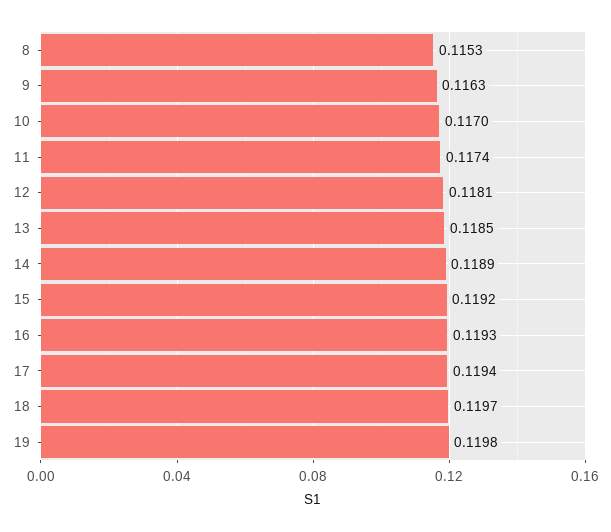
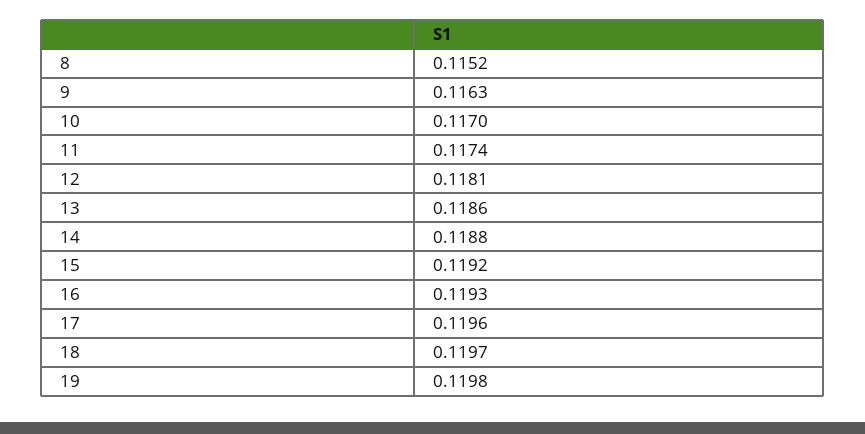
  {
-   "8": 0.1153,
+   "8": 0.1152,
    "9": 0.1163,
    "10": 0.117,
    "11": 0.1174,
    "12": 0.1181,
-   "13": 0.1185,
+   "13": 0.1186,
-   "14": 0.1189,
+   "14": 0.1188,
    "15": 0.1192,
    "16": 0.1193,
-   "17": 0.1194,
+   "17": 0.1196,
    "18": 0.1197,
    "19": 0.1198
  }

